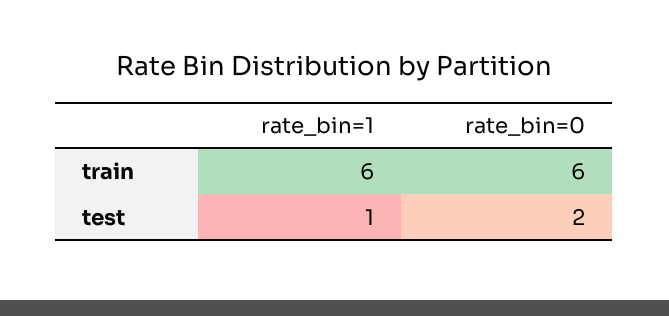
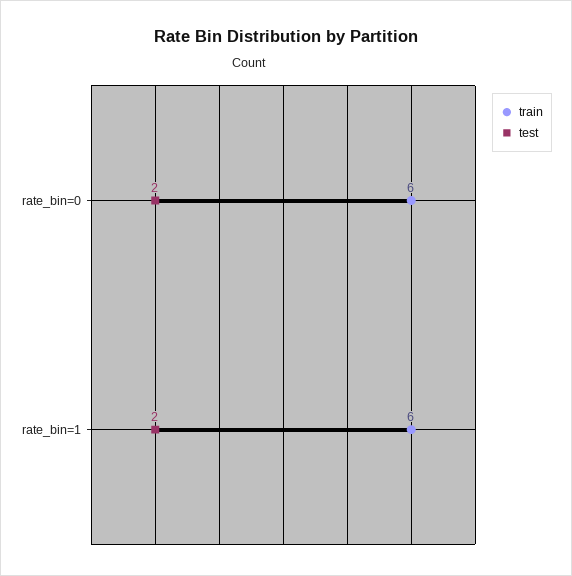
  {
    "train": {
      "rate_bin=1": 6,
      "rate_bin=0": 6
    },
    "test": {
-     "rate_bin=1": 1,
+     "rate_bin=1": 2,
      "rate_bin=0": 2
    }
  }

